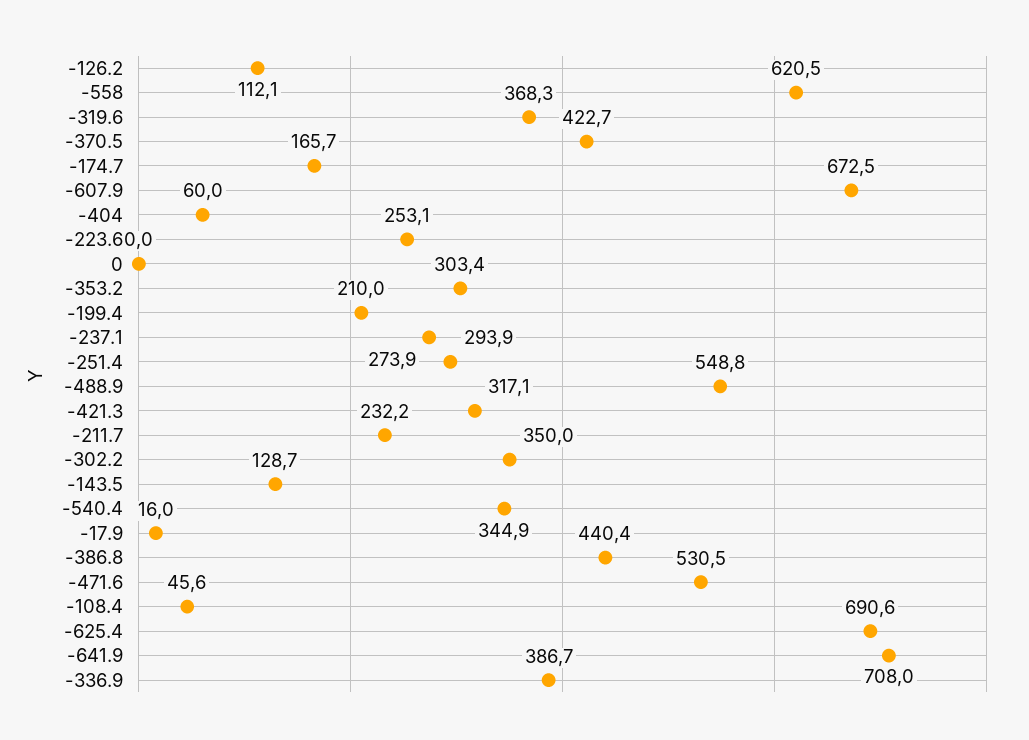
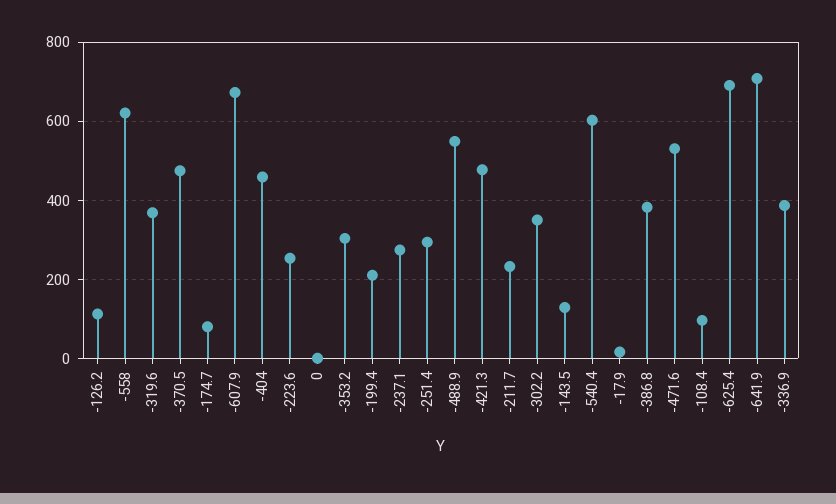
  {
    "-126.2": 112.1,
    "-558": 620.5,
    "-319.6": 368.3,
-   "-370.5": 422.7,
+   "-370.5": 480,
-   "-174.7": 165.7,
+   "-174.7": 80,
    "-607.9": 672.5,
-   "-404": 60,
+   "-404": 460,
    "-223.6": 253.1,
    "0": 0,
    "-353.2": 303.4,
    "-199.4": 210,
    "-237.1": 273.9,
    "-251.4": 293.9,
    "-488.9": 548.8,
-   "-421.3": 317.1,
+   "-421.3": 480,
    "-211.7": 232.2,
    "-302.2": 350,
    "-143.5": 128.7,
-   "-540.4": 344.9,
+   "-540.4": 600,
    "-17.9": 16,
-   "-386.8": 440.4,
+   "-386.8": 380,
    "-471.6": 530.5,
-   "-108.4": 45.6,
+   "-108.4": 100,
    "-625.4": 690.6,
    "-641.9": 708,
    "-336.9": 386.7
  }

